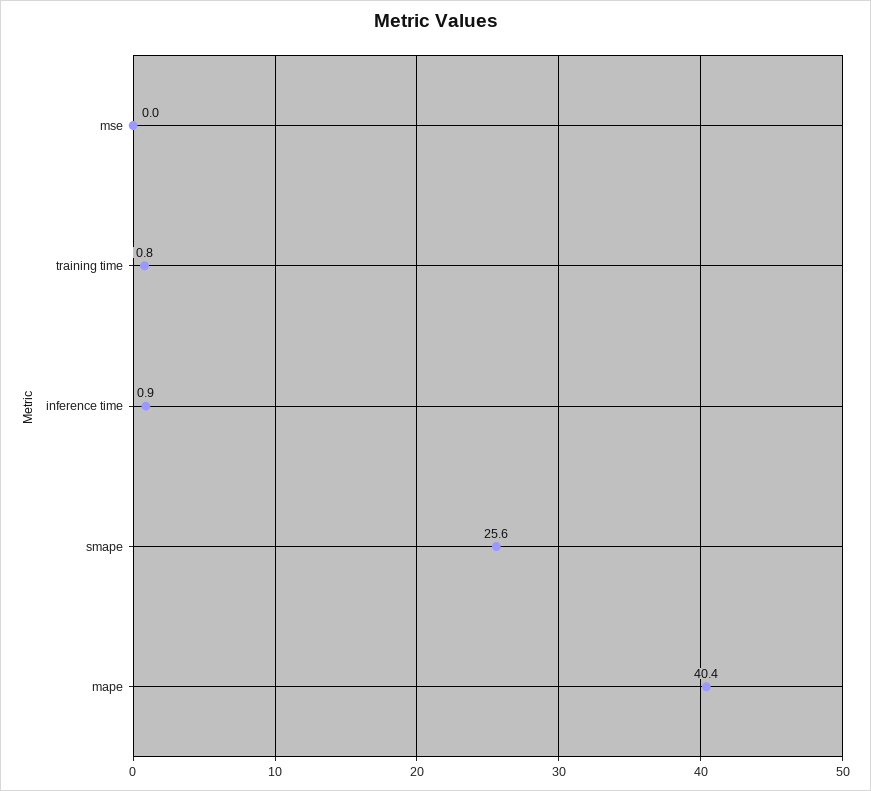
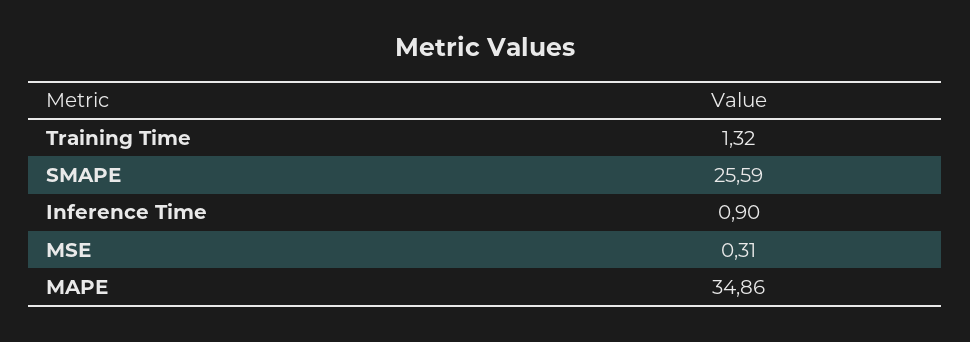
  {
-   "mse": 0,
+   "mse": 0.31,
-   "training time": 0.8,
+   "training time": 1.32,
    "inference time": 0.9,
    "smape": 25.59,
-   "mape": 40.4
+   "mape": 34.86
  }

